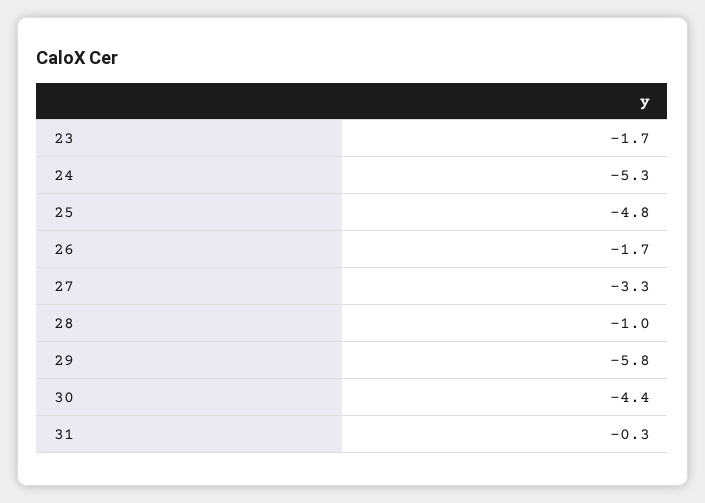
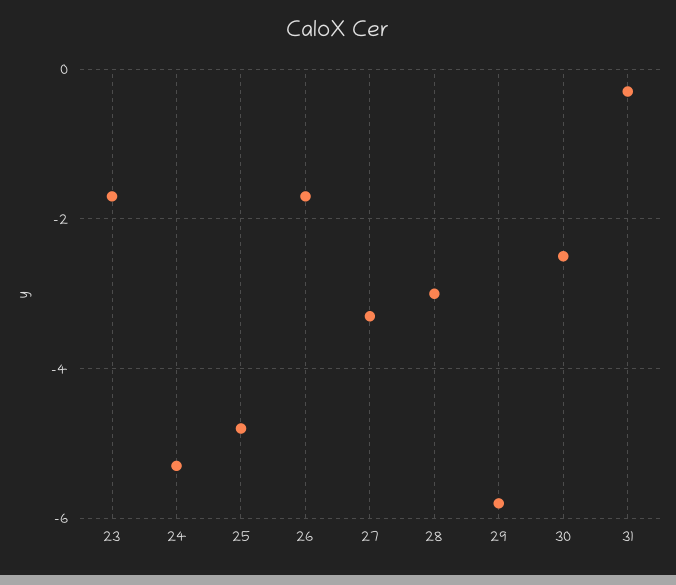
  {
    "23": -1.7,
    "24": -5.3,
    "25": -4.8,
    "26": -1.7,
    "27": -3.3,
-   "28": -1,
+   "28": -3,
    "29": -5.8,
-   "30": -4.4,
+   "30": -2.5,
    "31": -0.3
  }

